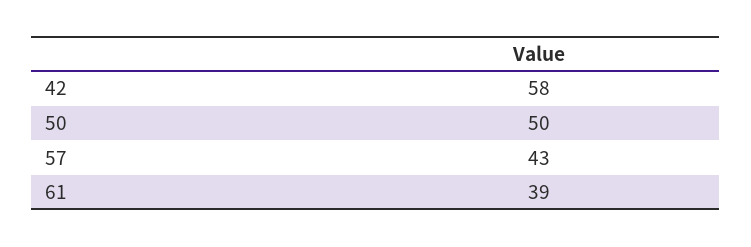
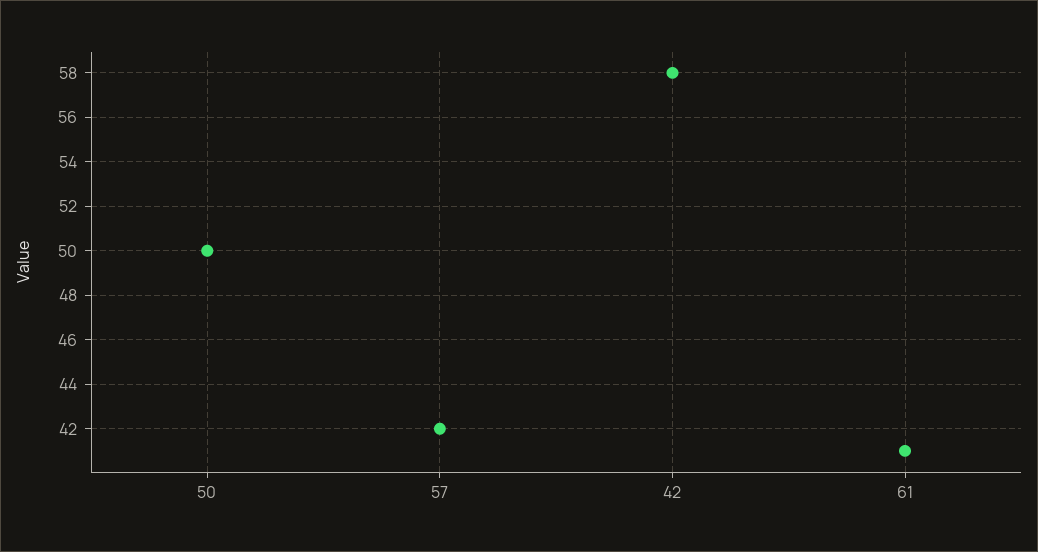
  {
    "42": 58,
    "50": 50,
-   "57": 43,
+   "57": 42,
-   "61": 39
+   "61": 41
  }

